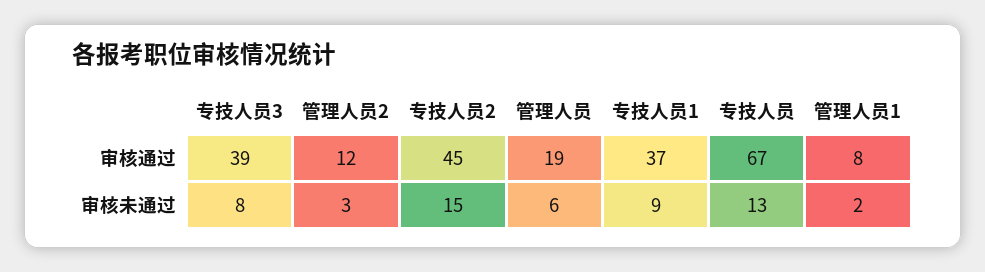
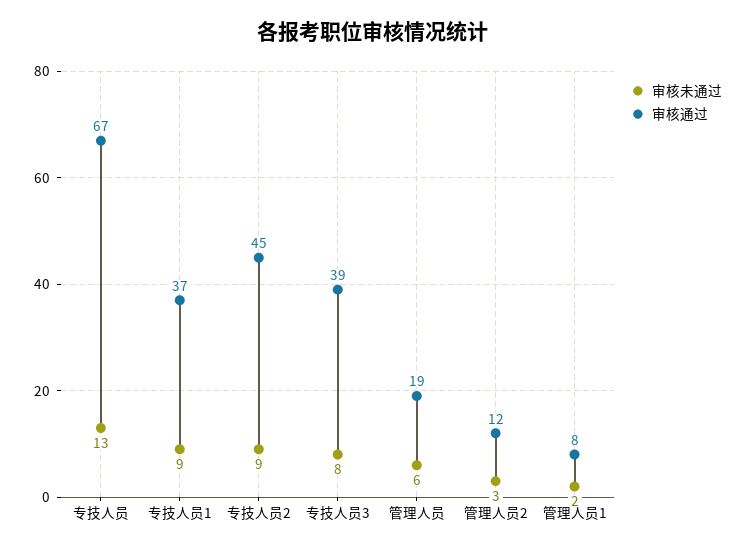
  {
    "审核通过": {
      "专技人员3": 39,
      "管理人员2": 12,
      "专技人员2": 45,
      "管理人员": 19,
      "专技人员1": 37,
      "专技人员": 67,
      "管理人员1": 8
    },
    "审核未通过": {
      "专技人员3": 8,
      "管理人员2": 3,
-     "专技人员2": 15,
+     "专技人员2": 9,
      "管理人员": 6,
      "专技人员1": 9,
      "专技人员": 13,
      "管理人员1": 2
    }
  }

